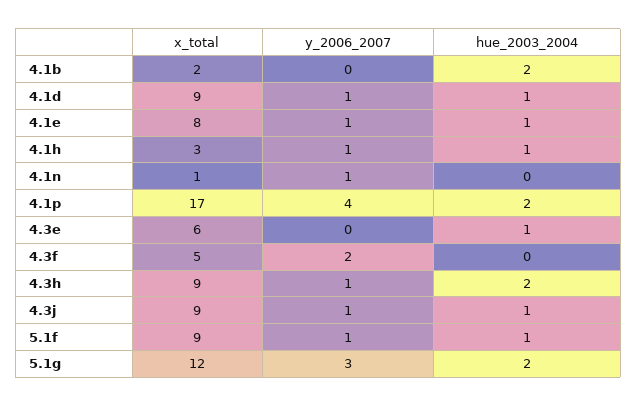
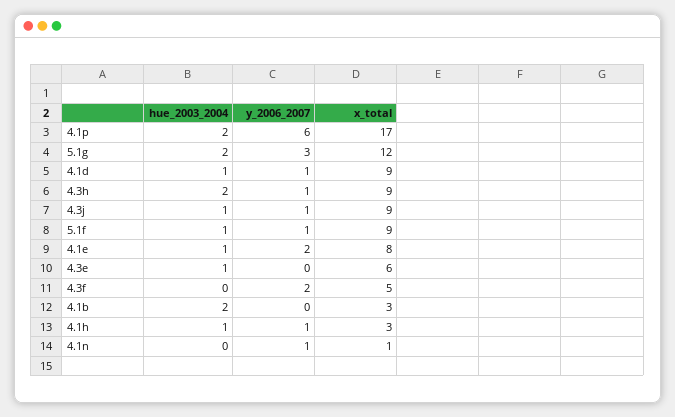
  {
    "x_total": {
-     "4.1b": 2,
+     "4.1b": 3,
      "4.1d": 9,
      "4.1e": 8,
      "4.1h": 3,
      "4.1n": 1,
      "4.1p": 17,
      "4.3e": 6,
      "4.3f": 5,
      "4.3h": 9,
      "4.3j": 9,
      "5.1f": 9,
      "5.1g": 12
    },
    "y_2006_2007": {
      "4.1b": 0,
      "4.1d": 1,
-     "4.1e": 1,
+     "4.1e": 2,
      "4.1h": 1,
      "4.1n": 1,
-     "4.1p": 4,
+     "4.1p": 6,
      "4.3e": 0,
      "4.3f": 2,
      "4.3h": 1,
      "4.3j": 1,
      "5.1f": 1,
      "5.1g": 3
    },
    "hue_2003_2004": {
      "4.1b": 2,
      "4.1d": 1,
      "4.1e": 1,
      "4.1h": 1,
      "4.1n": 0,
      "4.1p": 2,
      "4.3e": 1,
      "4.3f": 0,
      "4.3h": 2,
      "4.3j": 1,
      "5.1f": 1,
      "5.1g": 2
    }
  }

